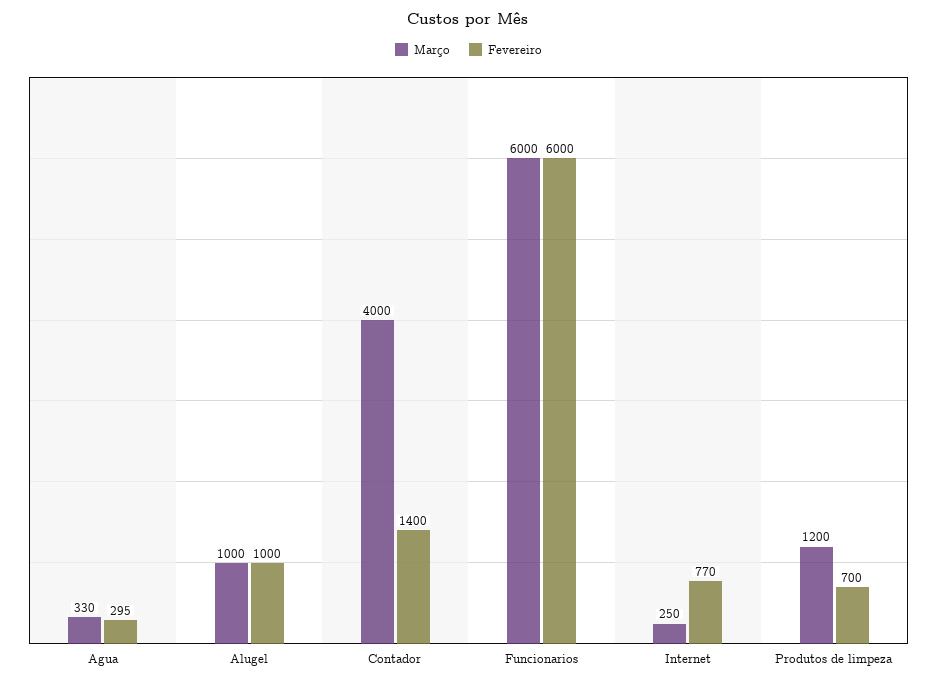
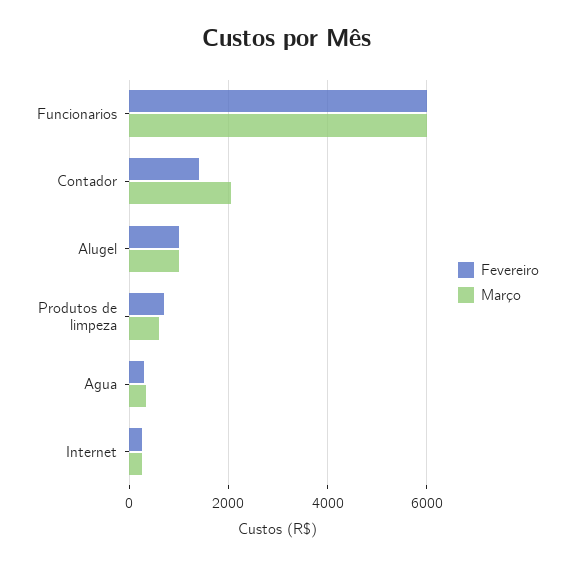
  {
    "Março": {
      "Agua": 330,
      "Alugel": 1000,
-     "Contador": 4000,
+     "Contador": 2000,
      "Funcionarios": 6000,
      "Internet": 250,
-     "Produtos de limpeza": 1200
+     "Produtos de limpeza": 600
    },
    "Fevereiro": {
      "Agua": 295,
      "Alugel": 1000,
      "Contador": 1400,
      "Funcionarios": 6000,
-     "Internet": 770,
+     "Internet": 200,
      "Produtos de limpeza": 700
    }
  }

